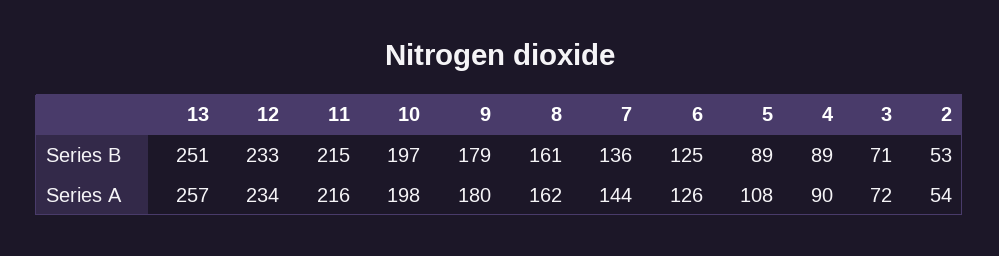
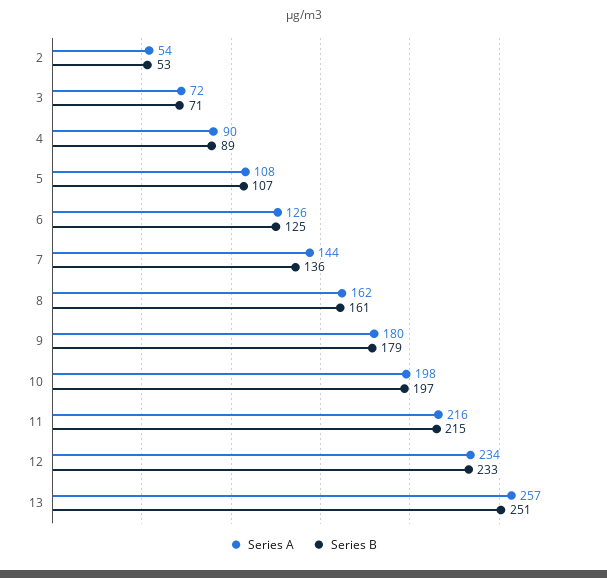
  {
    "Series B": {
      "13": 251,
      "12": 233,
      "11": 215,
      "10": 197,
      "9": 179,
      "8": 161,
      "7": 136,
      "6": 125,
-     "5": 89,
+     "5": 107,
      "4": 89,
      "3": 71,
      "2": 53
    },
    "Series A": {
      "13": 257,
      "12": 234,
      "11": 216,
      "10": 198,
      "9": 180,
      "8": 162,
      "7": 144,
      "6": 126,
      "5": 108,
      "4": 90,
      "3": 72,
      "2": 54
    }
  }

